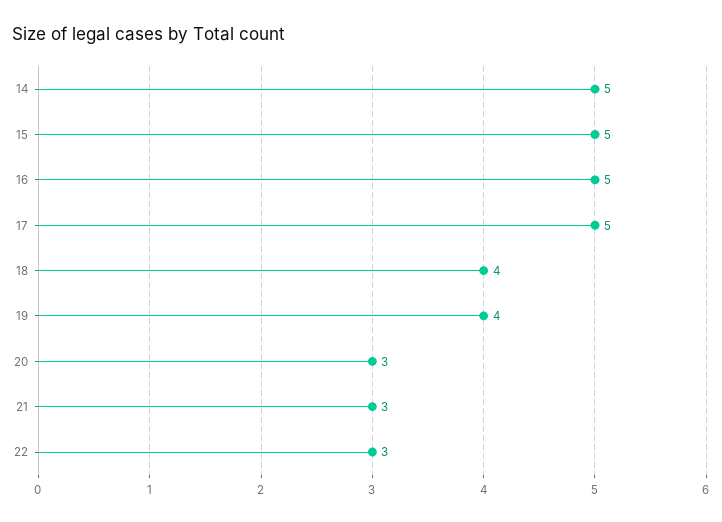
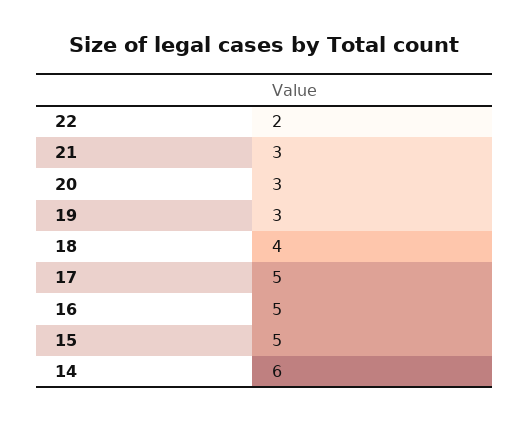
  {
-   "14": 5,
+   "14": 6,
    "15": 5,
    "16": 5,
    "17": 5,
    "18": 4,
-   "19": 4,
+   "19": 3,
    "20": 3,
    "21": 3,
-   "22": 3
+   "22": 2
  }

